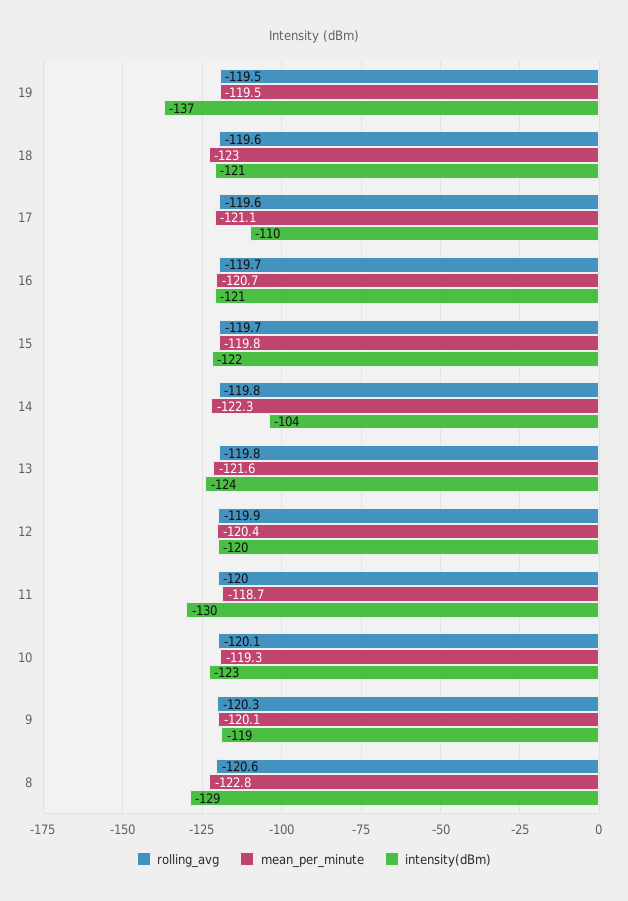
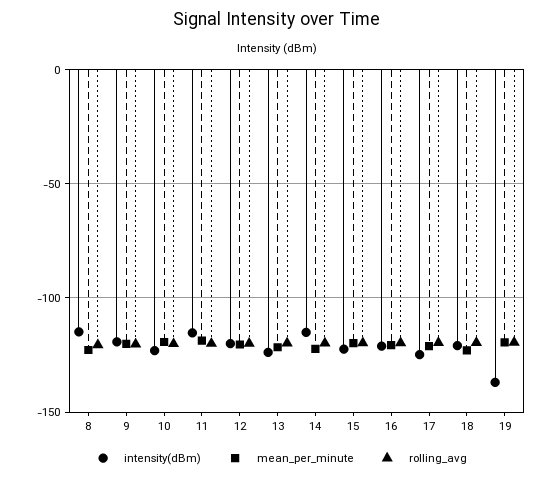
  {
    "rolling_avg": {
      "19": -119.5,
      "18": -119.6,
      "17": -119.6,
      "16": -119.7,
      "15": -119.7,
      "14": -119.8,
      "13": -119.8,
      "12": -119.9,
      "11": -120,
      "10": -120.1,
      "9": -120.3,
      "8": -120.6
    },
    "mean_per_minute": {
      "19": -119.5,
      "18": -123,
      "17": -121.1,
      "16": -120.7,
      "15": -119.8,
      "14": -122.3,
      "13": -121.6,
      "12": -120.4,
      "11": -118.7,
      "10": -119.3,
      "9": -120.1,
      "8": -122.8
    },
    "intensity(dBm)": {
      "19": -137,
      "18": -121,
-     "17": -110,
+     "17": -125,
      "16": -121,
      "15": -122,
-     "14": -104,
+     "14": -115,
      "13": -124,
      "12": -120,
-     "11": -130,
+     "11": -115,
      "10": -123,
      "9": -119,
-     "8": -129
+     "8": -115
    }
  }

